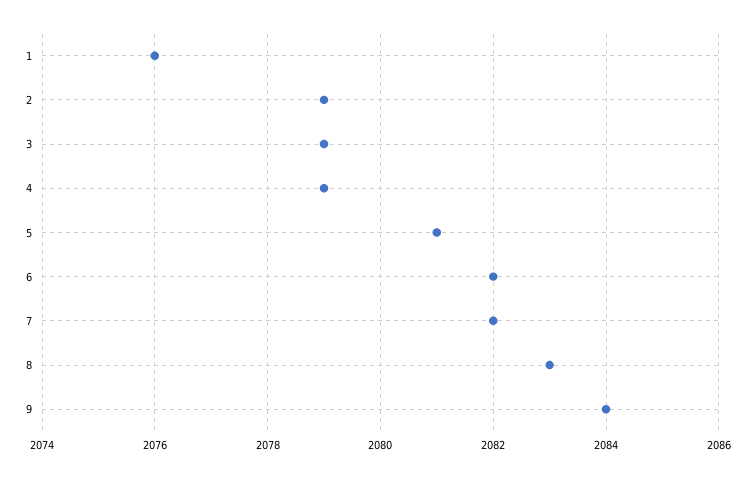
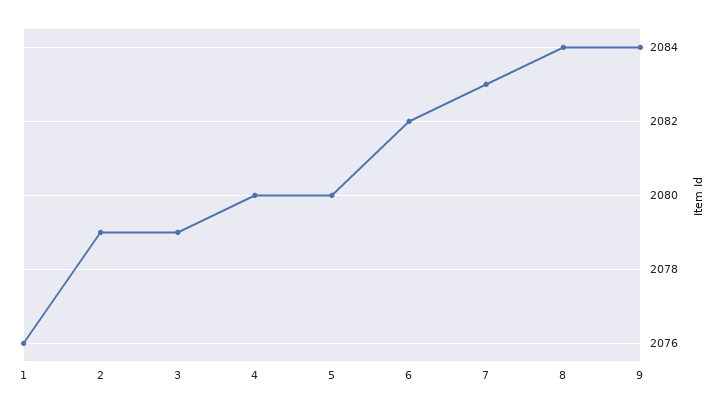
  {
    "1": 2076,
    "2": 2079,
    "3": 2079,
-   "4": 2079,
+   "4": 2080,
-   "5": 2081,
+   "5": 2080,
    "6": 2082,
-   "7": 2082,
+   "7": 2083,
-   "8": 2083,
+   "8": 2084,
    "9": 2084
  }

